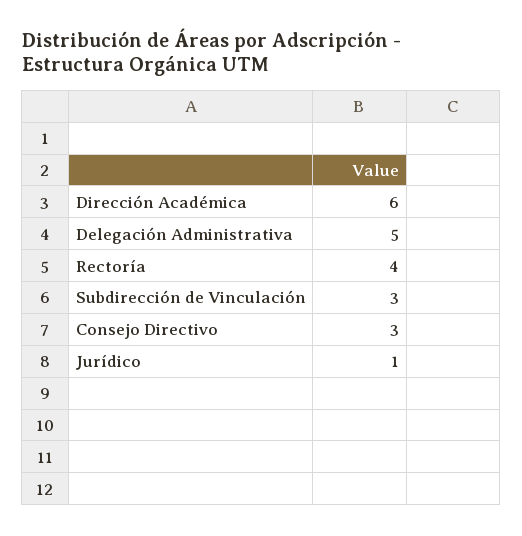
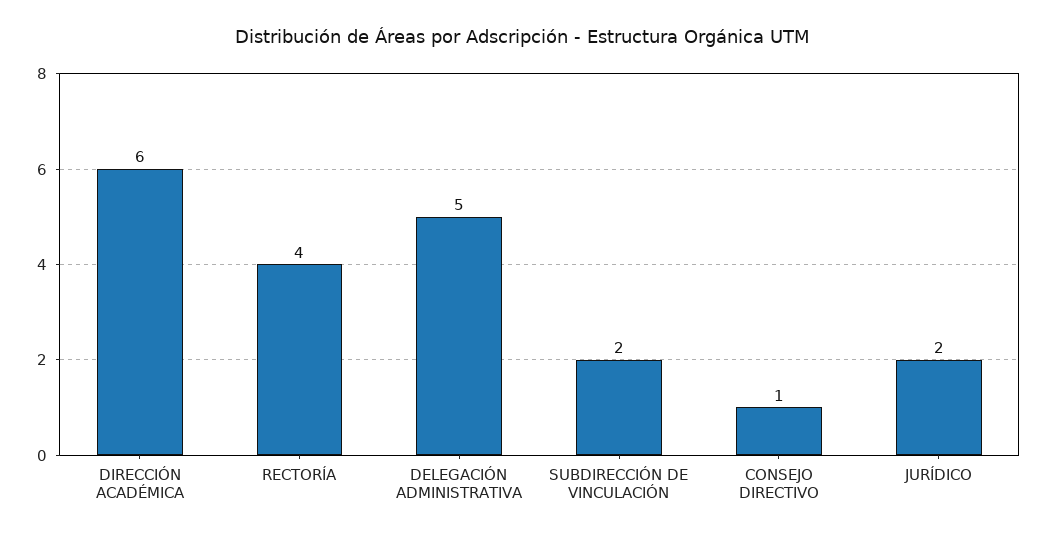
  {
    "Dirección Académica": 6,
    "Delegación Administrativa": 5,
    "Rectoría": 4,
-   "Subdirección de Vinculación": 3,
+   "Subdirección de Vinculación": 2,
-   "Consejo Directivo": 3,
+   "Consejo Directivo": 1,
-   "Jurídico": 1
+   "Jurídico": 2
  }

